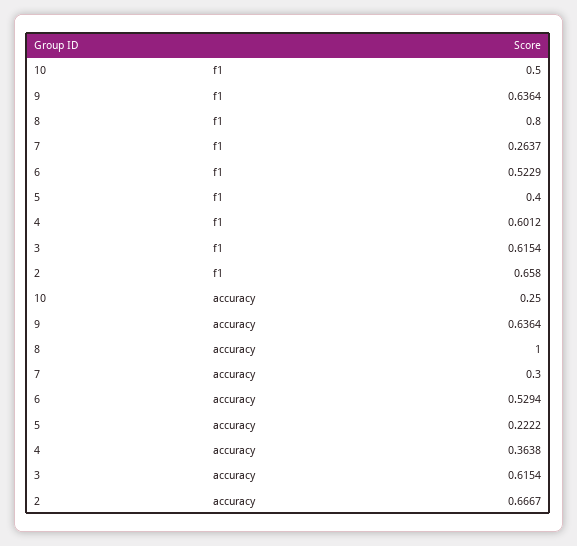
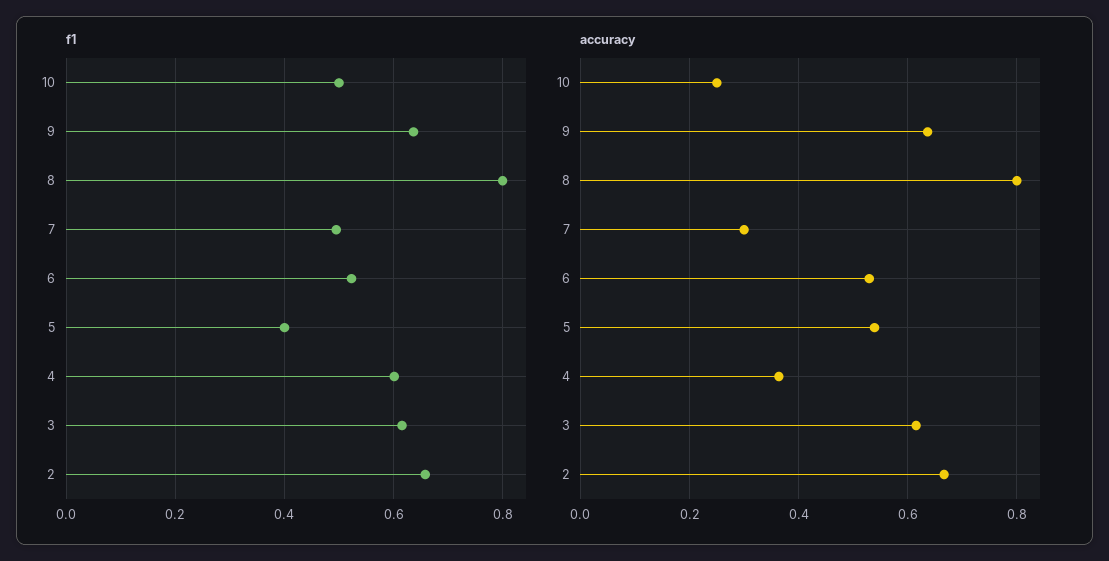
  {
    "f1": {
      "10": 0.5,
      "9": 0.6364,
      "8": 0.8,
-     "7": 0.2637,
+     "7": 0.5,
      "6": 0.5229,
      "5": 0.4,
      "4": 0.6012,
      "3": 0.6154,
      "2": 0.658
    },
    "accuracy": {
      "10": 0.25,
      "9": 0.6364,
-     "8": 1,
+     "8": 0.8,
      "7": 0.3,
      "6": 0.5294,
-     "5": 0.2222,
+     "5": 0.54,
      "4": 0.3638,
      "3": 0.6154,
      "2": 0.6667
    }
  }

